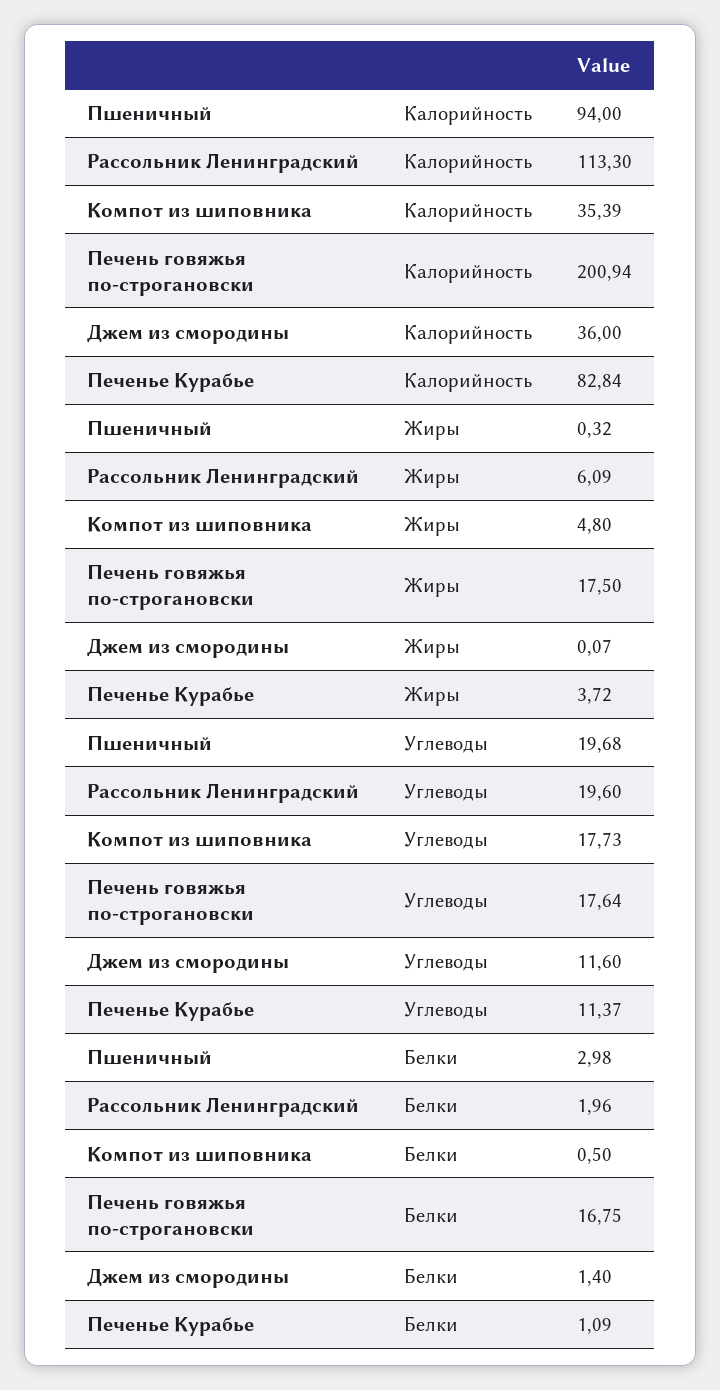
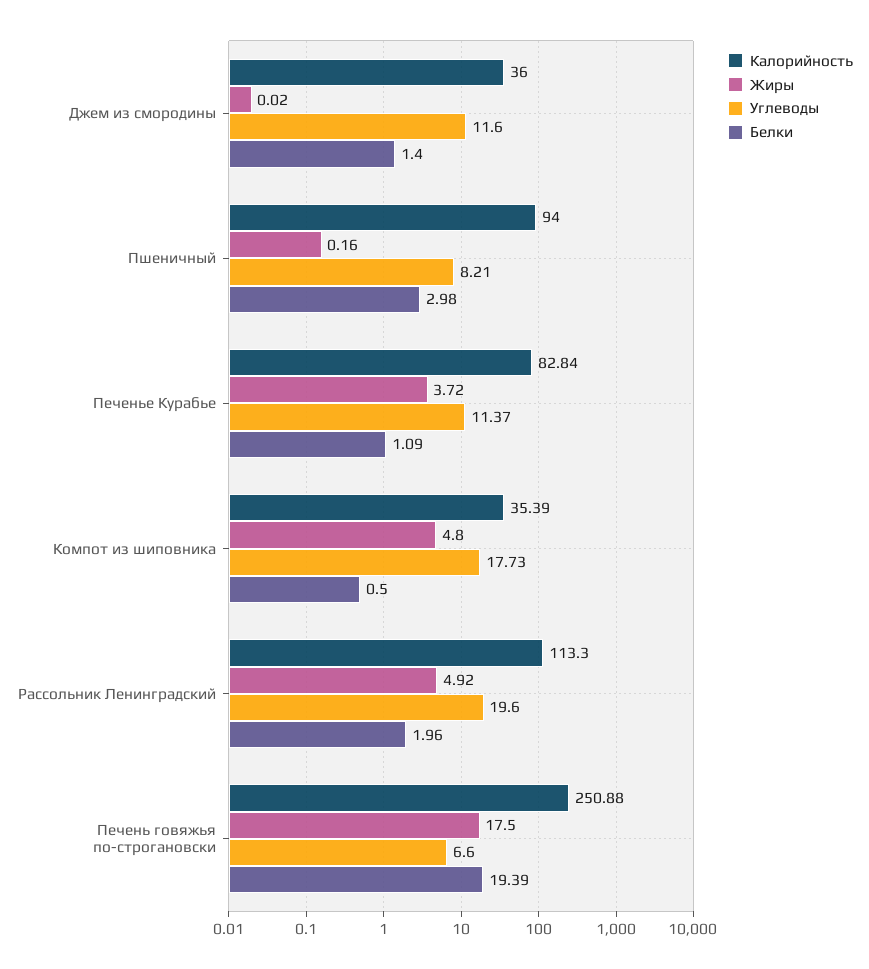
  {
    "Калорийность": {
      "Пшеничный": 94,
      "Рассольник Ленинградский": 113.3,
      "Компот из шиповника": 35.39,
-     "Печень говяжья по-строгановски": 200.94,
+     "Печень говяжья по-строгановски": 250.88,
      "Джем из смородины": 36,
      "Печенье Курабье": 82.84
    },
    "Жиры": {
-     "Пшеничный": 0.32,
+     "Пшеничный": 0.16,
-     "Рассольник Ленинградский": 6.09,
+     "Рассольник Ленинградский": 4.92,
      "Компот из шиповника": 4.8,
      "Печень говяжья по-строгановски": 17.5,
-     "Джем из смородины": 0.07,
+     "Джем из смородины": 0.02,
      "Печенье Курабье": 3.72
    },
    "Углеводы": {
-     "Пшеничный": 19.68,
+     "Пшеничный": 8.21,
      "Рассольник Ленинградский": 19.6,
      "Компот из шиповника": 17.73,
-     "Печень говяжья по-строгановски": 17.64,
+     "Печень говяжья по-строгановски": 6.6,
      "Джем из смородины": 11.6,
      "Печенье Курабье": 11.37
    },
    "Белки": {
      "Пшеничный": 2.98,
      "Рассольник Ленинградский": 1.96,
      "Компот из шиповника": 0.5,
-     "Печень говяжья по-строгановски": 16.75,
+     "Печень говяжья по-строгановски": 19.39,
      "Джем из смородины": 1.4,
      "Печенье Курабье": 1.09
    }
  }

